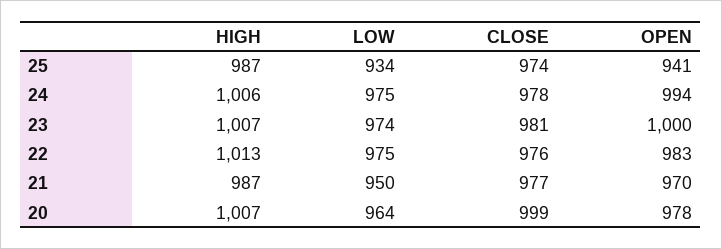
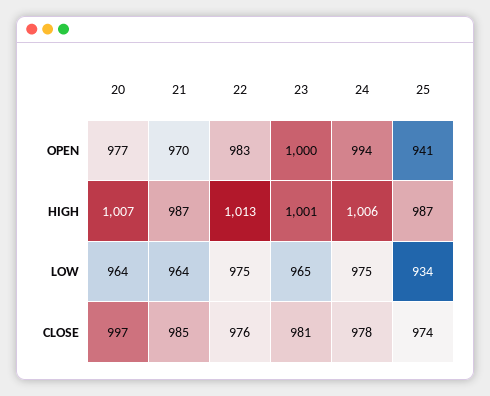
  {
    "HIGH": {
      "25": 987,
      "24": 1006,
-     "23": 1007,
+     "23": 1001,
      "22": 1013,
      "21": 987,
      "20": 1007
    },
    "LOW": {
      "25": 934,
      "24": 975,
-     "23": 974,
+     "23": 965,
      "22": 975,
-     "21": 950,
+     "21": 964,
      "20": 964
    },
    "CLOSE": {
      "25": 974,
      "24": 978,
      "23": 981,
      "22": 976,
-     "21": 977,
+     "21": 985,
-     "20": 999
+     "20": 997
    },
    "OPEN": {
      "25": 941,
      "24": 994,
      "23": 1000,
      "22": 983,
      "21": 970,
-     "20": 978
+     "20": 977
    }
  }

